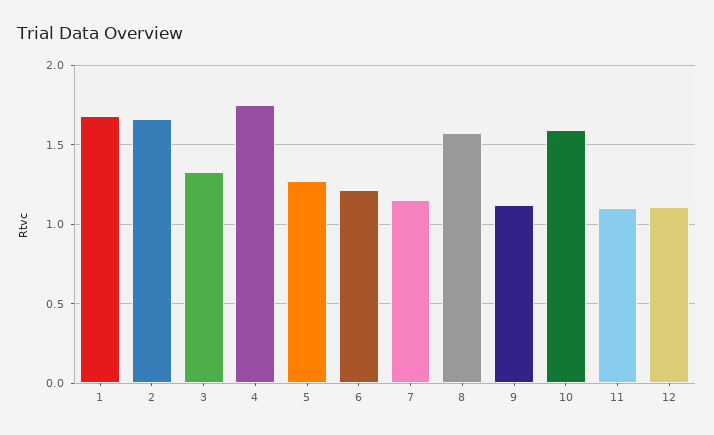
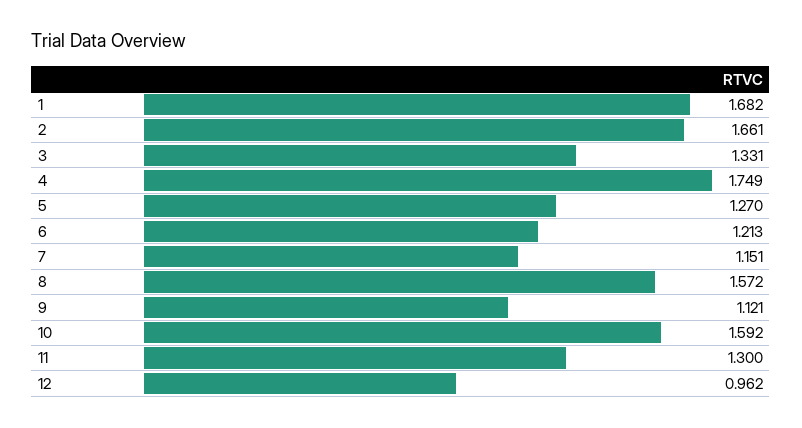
  {
    "1": 1.682,
    "2": 1.661,
    "3": 1.331,
    "4": 1.749,
    "5": 1.27,
    "6": 1.213,
    "7": 1.151,
    "8": 1.572,
    "9": 1.121,
    "10": 1.592,
-   "11": 1.1,
+   "11": 1.3,
-   "12": 1.1
+   "12": 0.962
  }

